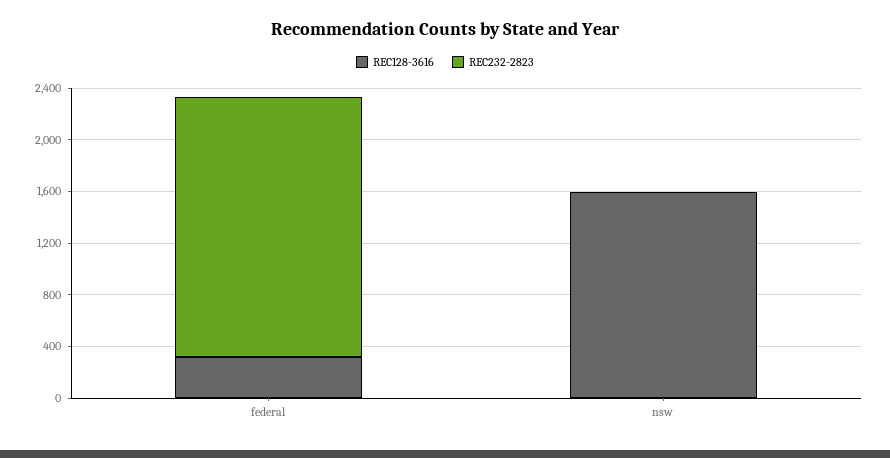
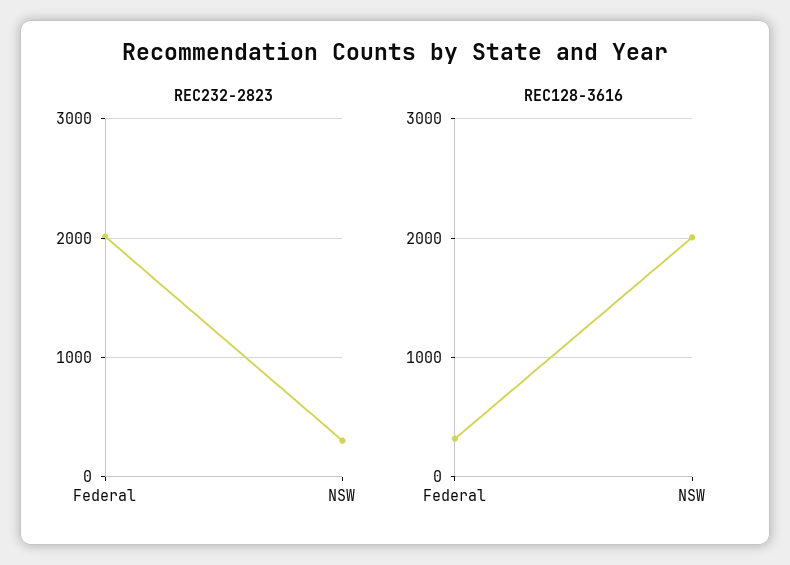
  {
    "REC128-3616": {
      "federal": 300,
-     "nsw": 1600
+     "nsw": 2000
    },
    "REC232-2823": {
      "federal": 2000,
-     "nsw": 0
+     "nsw": 300
    }
  }

